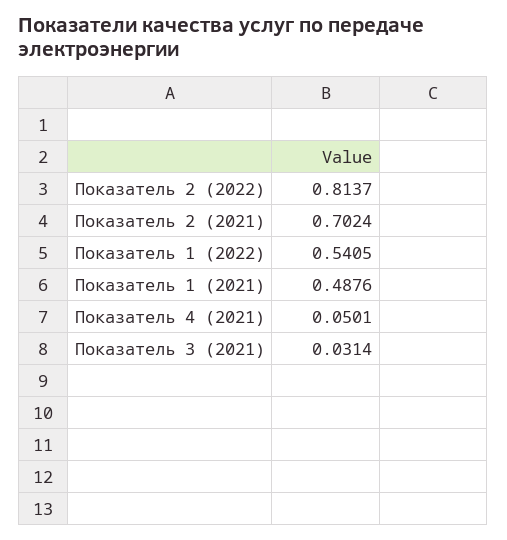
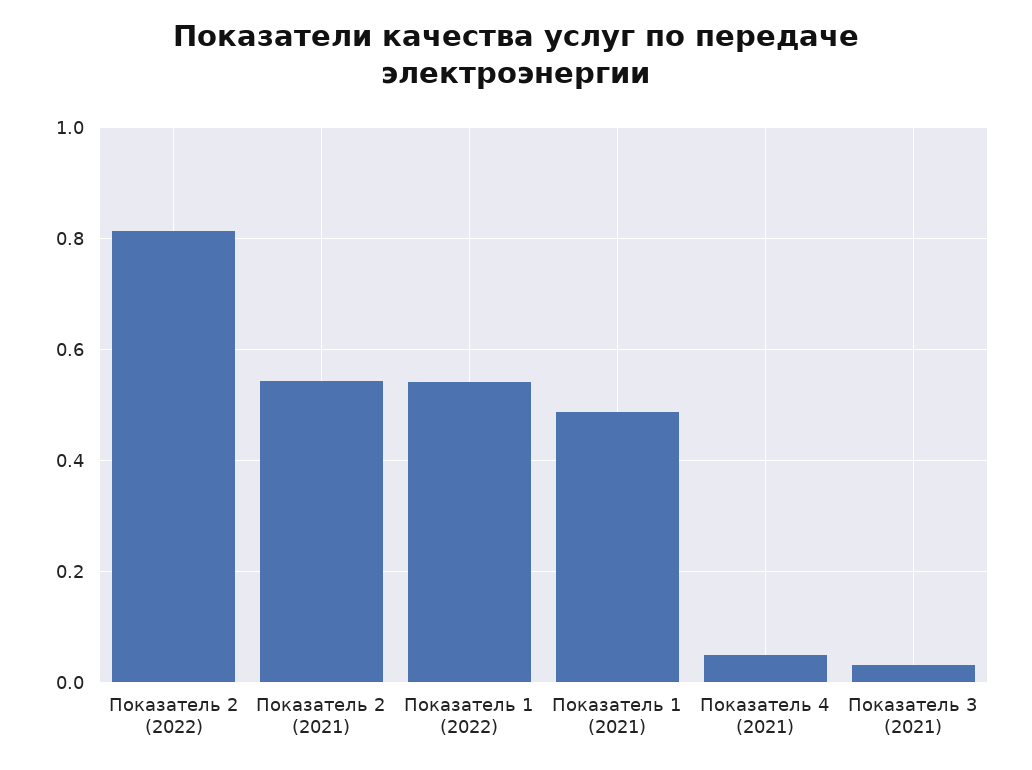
  {
    "Показатель 2 (2022)": 0.8137,
-   "Показатель 2 (2021)": 0.7024,
+   "Показатель 2 (2021)": 0.54,
    "Показатель 1 (2022)": 0.5405,
    "Показатель 1 (2021)": 0.4876,
    "Показатель 4 (2021)": 0.0501,
    "Показатель 3 (2021)": 0.0314
  }

